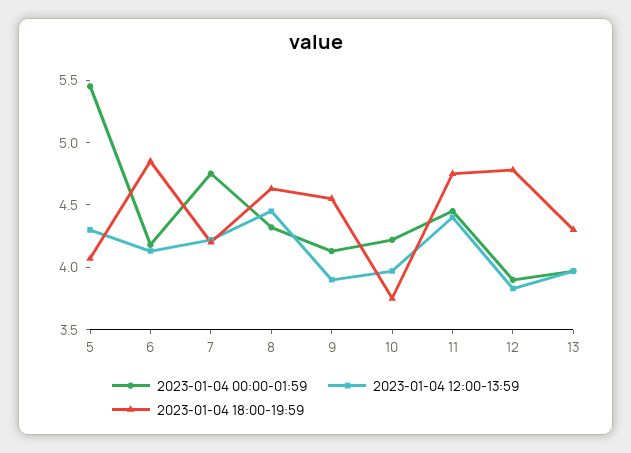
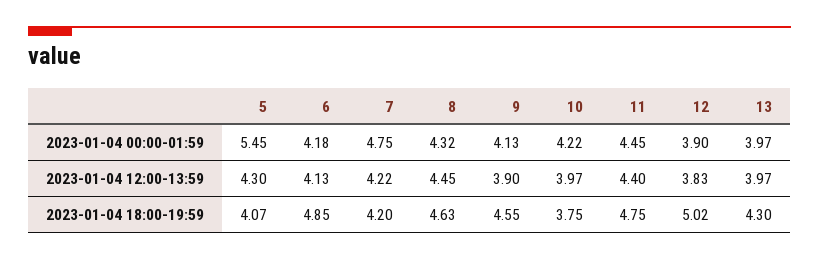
  {
    "2023-01-04 00:00-01:59": {
      "5": 5.45,
      "6": 4.18,
      "7": 4.75,
      "8": 4.32,
      "9": 4.13,
      "10": 4.22,
      "11": 4.45,
      "12": 3.9,
      "13": 3.97
    },
    "2023-01-04 12:00-13:59": {
      "5": 4.3,
      "6": 4.13,
      "7": 4.22,
      "8": 4.45,
      "9": 3.9,
      "10": 3.97,
      "11": 4.4,
      "12": 3.83,
      "13": 3.97
    },
    "2023-01-04 18:00-19:59": {
      "5": 4.07,
      "6": 4.85,
      "7": 4.2,
      "8": 4.63,
      "9": 4.55,
      "10": 3.75,
      "11": 4.75,
-     "12": 4.8,
+     "12": 5.02,
      "13": 4.3
    }
  }

